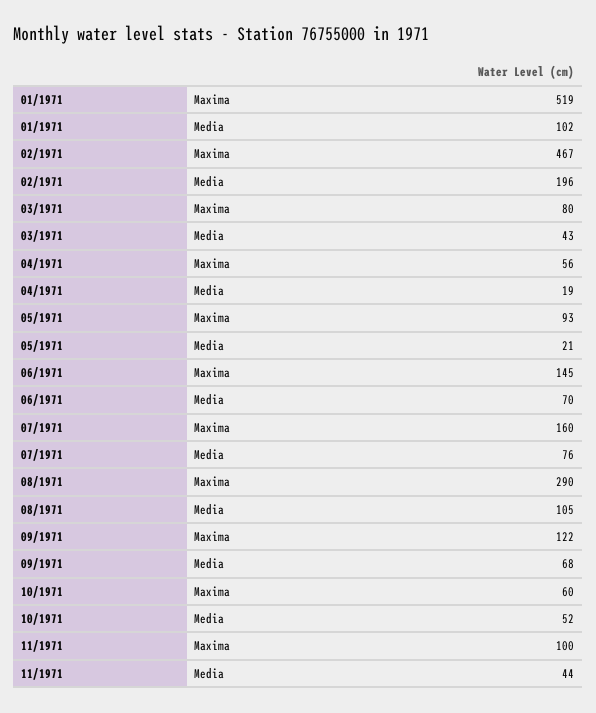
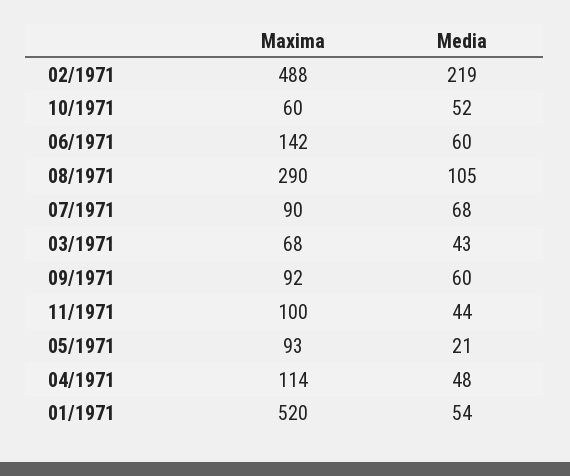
  {
    "01/1971": {
-     "Maxima": 519,
+     "Maxima": 520,
-     "Media": 102
+     "Media": 54
    },
    "02/1971": {
-     "Maxima": 467,
+     "Maxima": 488,
-     "Media": 196
+     "Media": 219
    },
    "03/1971": {
-     "Maxima": 80,
+     "Maxima": 68,
      "Media": 43
    },
    "04/1971": {
-     "Maxima": 56,
+     "Maxima": 114,
-     "Media": 19
+     "Media": 48
    },
    "05/1971": {
      "Maxima": 93,
      "Media": 21
    },
    "06/1971": {
-     "Maxima": 145,
+     "Maxima": 142,
-     "Media": 70
+     "Media": 60
    },
    "07/1971": {
-     "Maxima": 160,
+     "Maxima": 90,
-     "Media": 76
+     "Media": 68
    },
    "08/1971": {
      "Maxima": 290,
      "Media": 105
    },
    "09/1971": {
-     "Maxima": 122,
+     "Maxima": 92,
-     "Media": 68
+     "Media": 60
    },
    "10/1971": {
      "Maxima": 60,
      "Media": 52
    },
    "11/1971": {
      "Maxima": 100,
      "Media": 44
    }
  }

